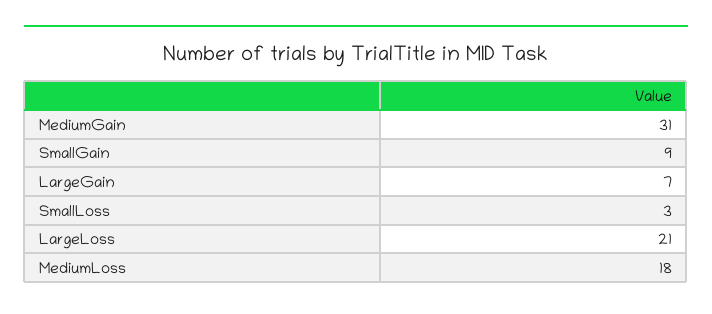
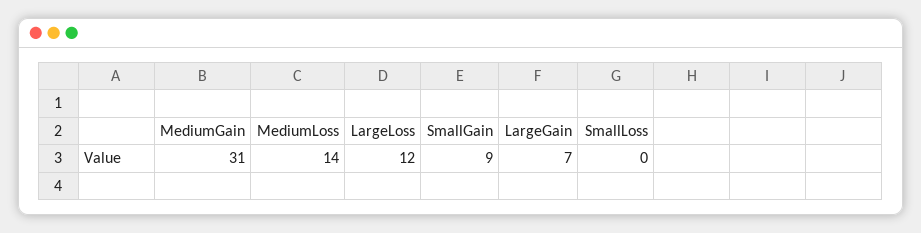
  {
    "MediumGain": 31,
    "SmallGain": 9,
    "LargeGain": 7,
-   "SmallLoss": 3,
+   "SmallLoss": 0,
-   "LargeLoss": 21,
+   "LargeLoss": 12,
-   "MediumLoss": 18
+   "MediumLoss": 14
  }

